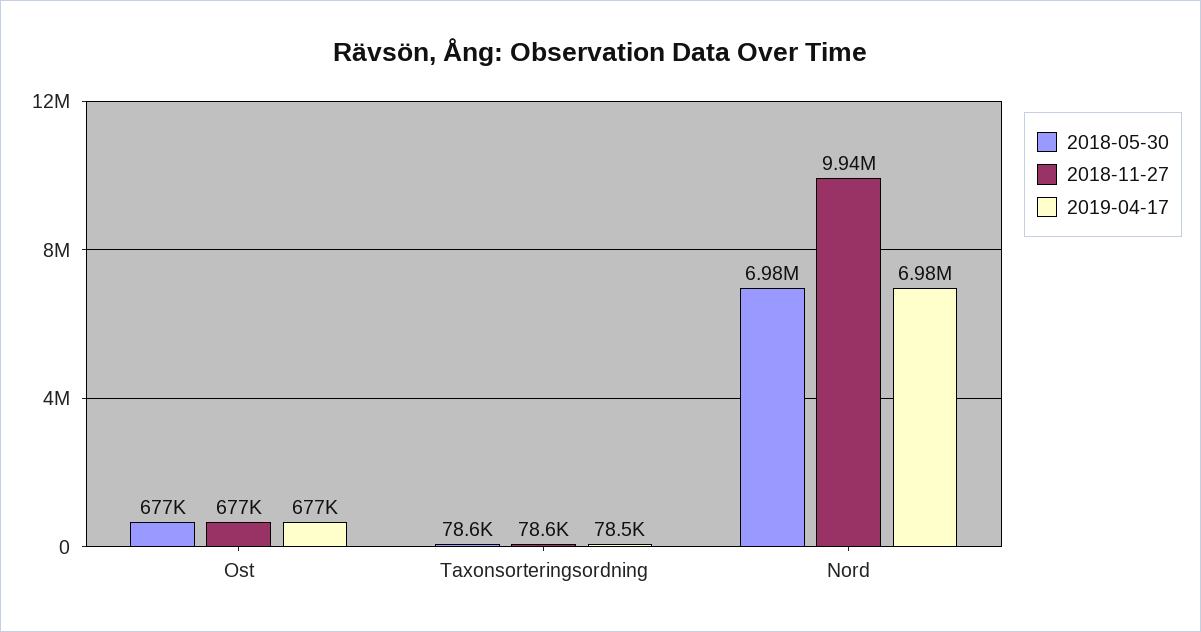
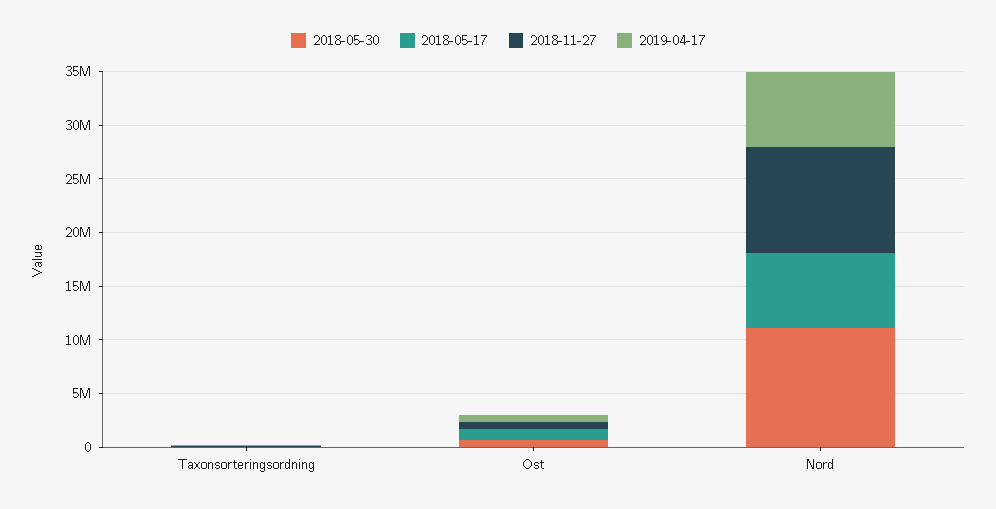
  {
    "2018-05-30": {
      "Ost": 677000,
      "Taxonsorteringsordning": 78600,
-     "Nord": 6980000
+     "Nord": 11000000
    },
    "2018-11-27": {
      "Ost": 677000,
      "Taxonsorteringsordning": 78600,
      "Nord": 9940000
    },
    "2019-04-17": {
      "Ost": 677000,
      "Taxonsorteringsordning": 78500,
      "Nord": 6980000
-   }
+   },
+   "2018-05-17": {
+     "Taxonsorteringsordning": 0,
+     "Ost": 1000000,
+     "Nord": 7000000
+   }
  }

